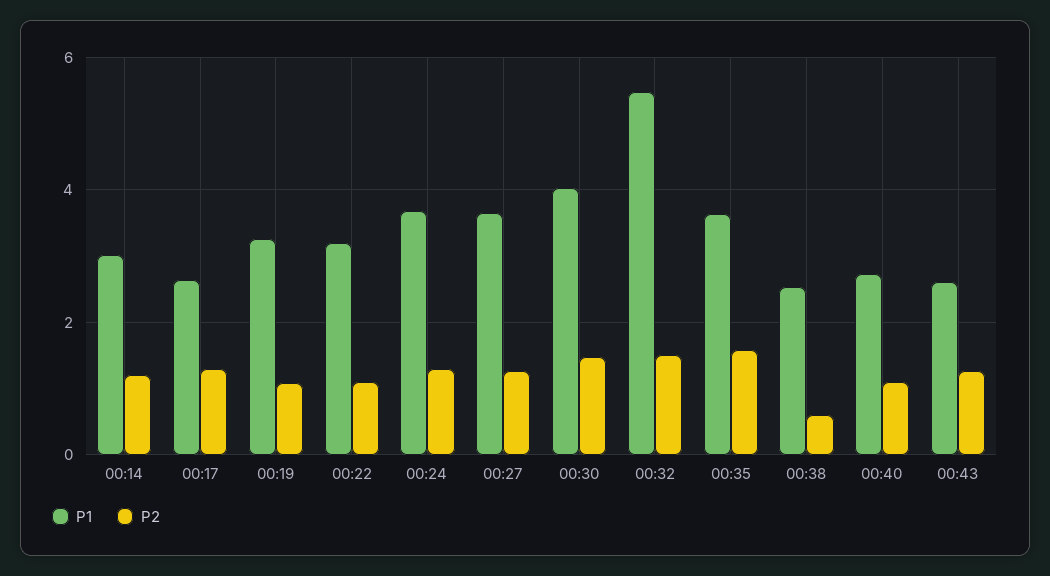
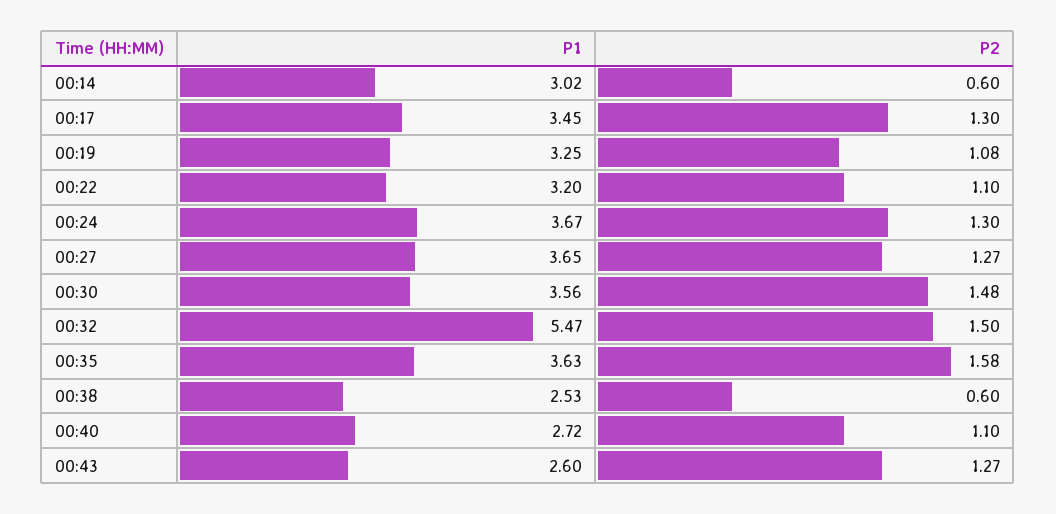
  {
    "P1": {
      "00:14": 3.02,
-     "00:17": 2.6,
+     "00:17": 3.45,
      "00:19": 3.25,
      "00:22": 3.2,
      "00:24": 3.67,
      "00:27": 3.65,
-     "00:30": 4,
+     "00:30": 3.56,
      "00:32": 5.47,
      "00:35": 3.63,
      "00:38": 2.53,
      "00:40": 2.72,
      "00:43": 2.6
    },
    "P2": {
-     "00:14": 1.2,
+     "00:14": 0.6,
      "00:17": 1.3,
      "00:19": 1.08,
      "00:22": 1.1,
      "00:24": 1.3,
      "00:27": 1.27,
      "00:30": 1.48,
      "00:32": 1.5,
      "00:35": 1.58,
      "00:38": 0.6,
      "00:40": 1.1,
      "00:43": 1.27
    }
  }

